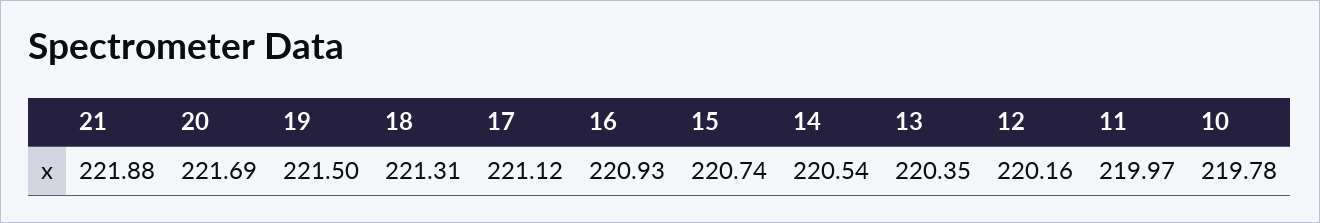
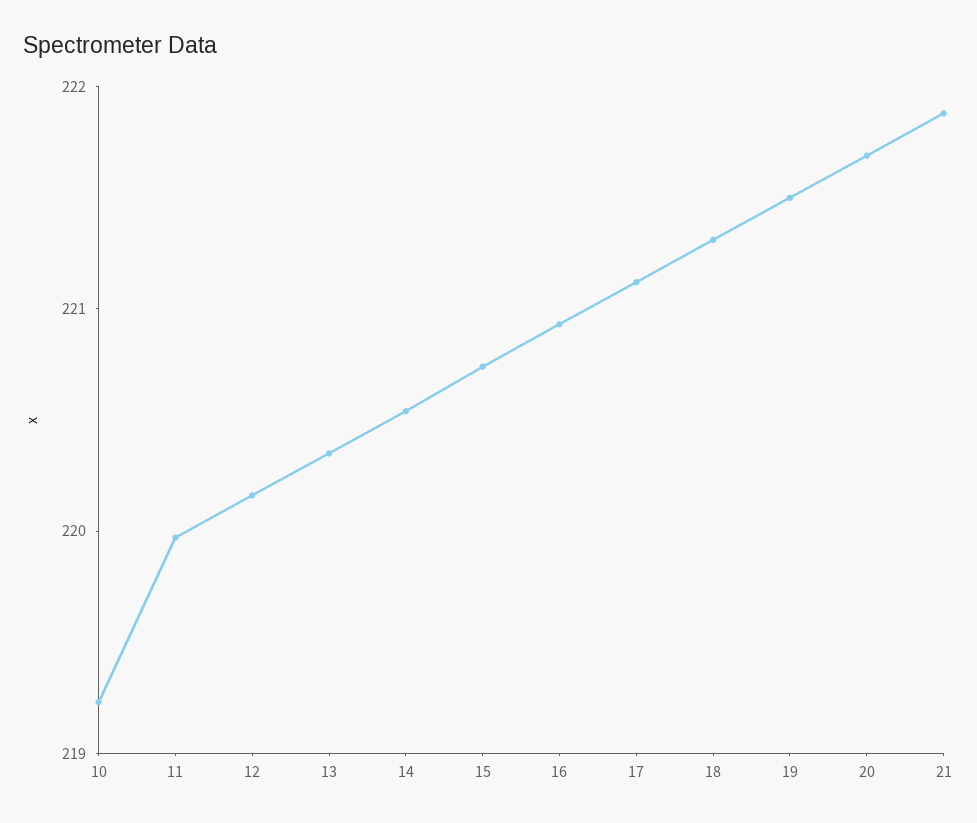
  {
    "21": 221.88,
    "20": 221.69,
    "19": 221.5,
    "18": 221.31,
    "17": 221.12,
    "16": 220.93,
    "15": 220.74,
    "14": 220.54,
    "13": 220.35,
    "12": 220.16,
    "11": 219.97,
-   "10": 219.78
+   "10": 219.2
  }

